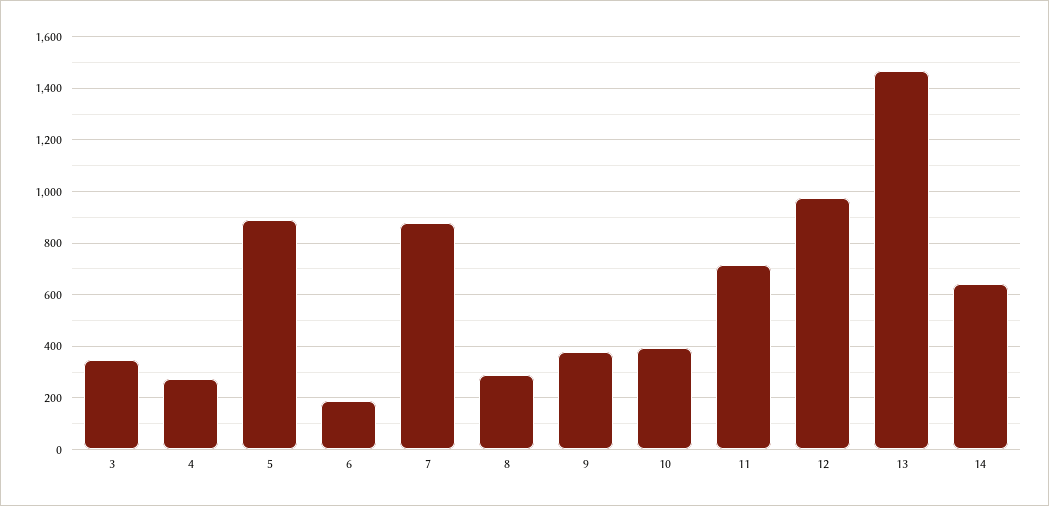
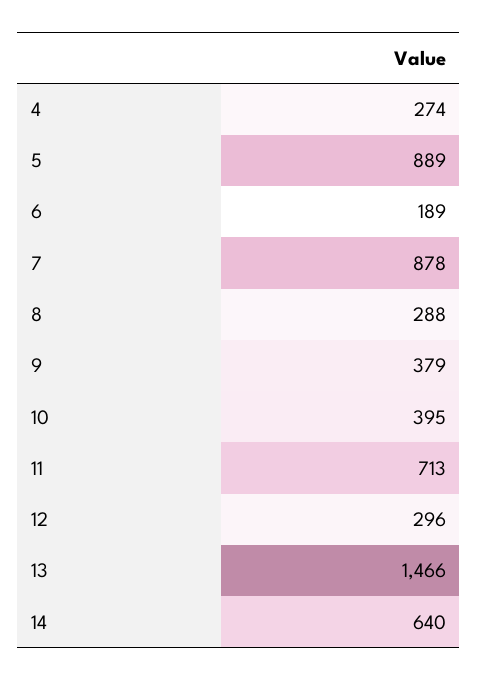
  {
-   "3": 350,
    "4": 274,
    "5": 889,
    "6": 189,
    "7": 878,
    "8": 288,
    "9": 379,
    "10": 395,
    "11": 713,
-   "12": 975,
+   "12": 296,
    "13": 1466,
    "14": 640
  }

